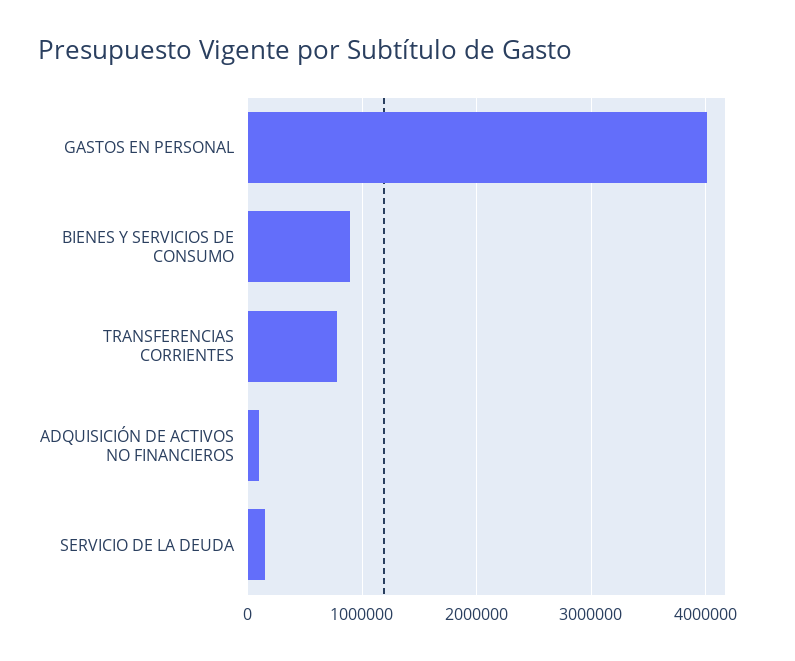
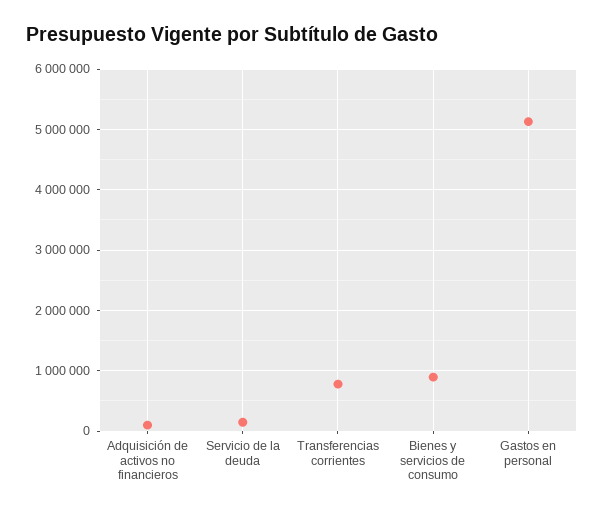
  {
-   "GASTOS EN PERSONAL": 4000000,
+   "GASTOS EN PERSONAL": 5100000,
    "BIENES Y SERVICIOS DE CONSUMO": 900000,
    "TRANSFERENCIAS CORRIENTES": 800000,
    "ADQUISICIÓN DE ACTIVOS NO FINANCIEROS": 100000,
    "SERVICIO DE LA DEUDA": 100000
  }

